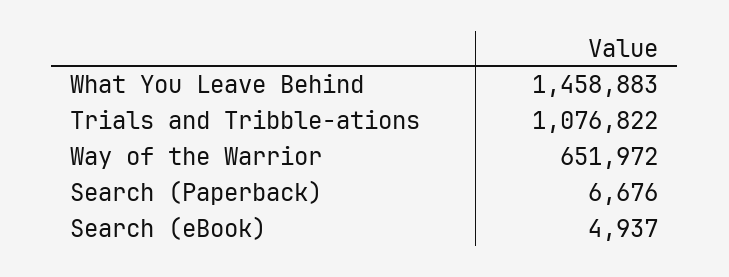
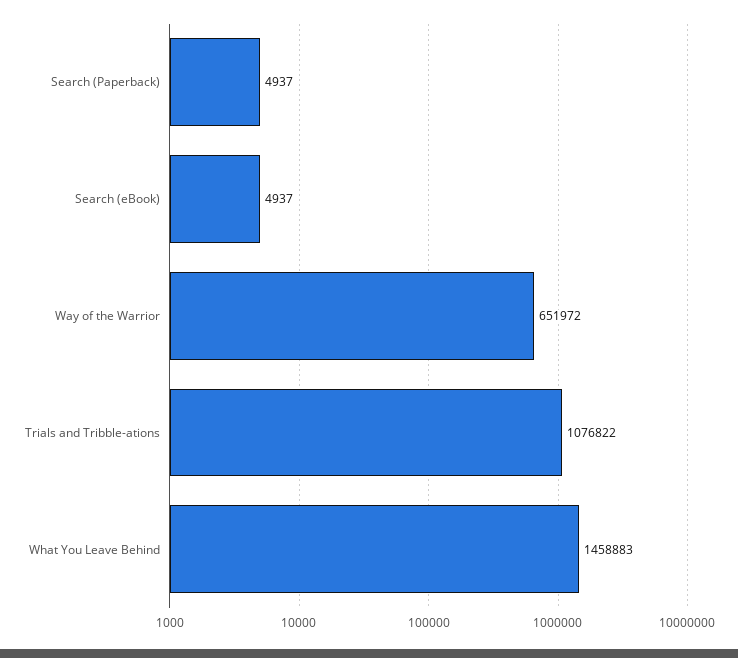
  {
    "What You Leave Behind": 1458883,
    "Trials and Tribble-ations": 1076822,
    "Way of the Warrior": 651972,
-   "Search (Paperback)": 6676,
+   "Search (Paperback)": 4937,
    "Search (eBook)": 4937
  }

